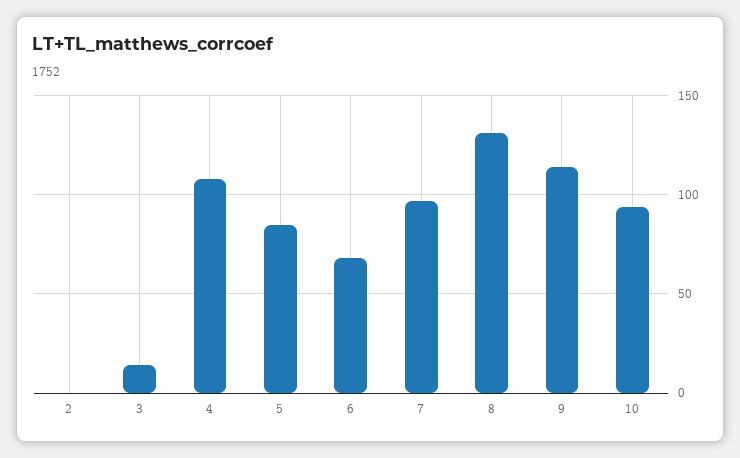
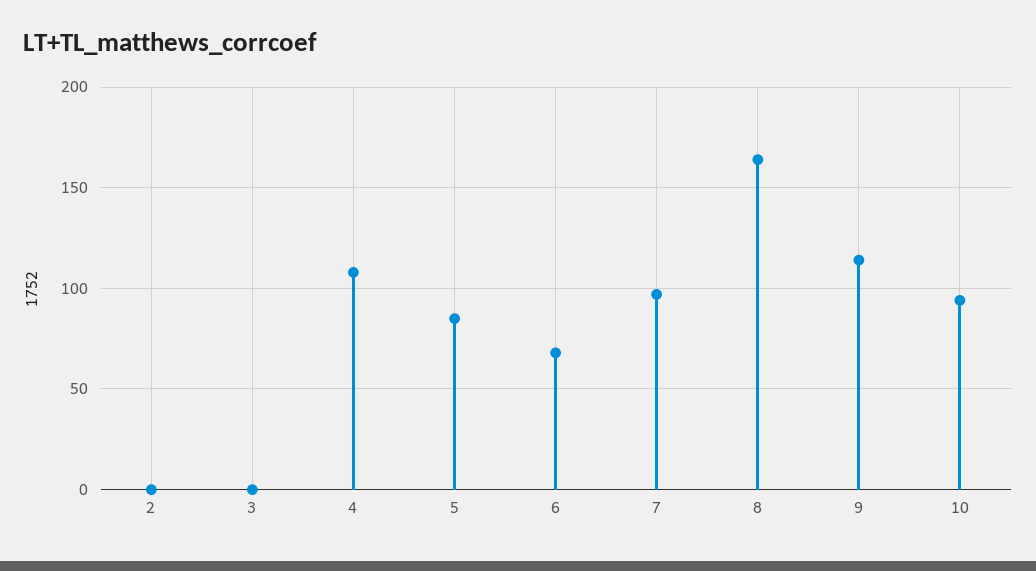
  {
    "2": 0,
-   "3": 15,
+   "3": 0,
    "4": 110,
    "5": 85,
    "6": 70,
    "7": 95,
-   "8": 130,
+   "8": 165,
    "9": 115,
    "10": 95
  }

